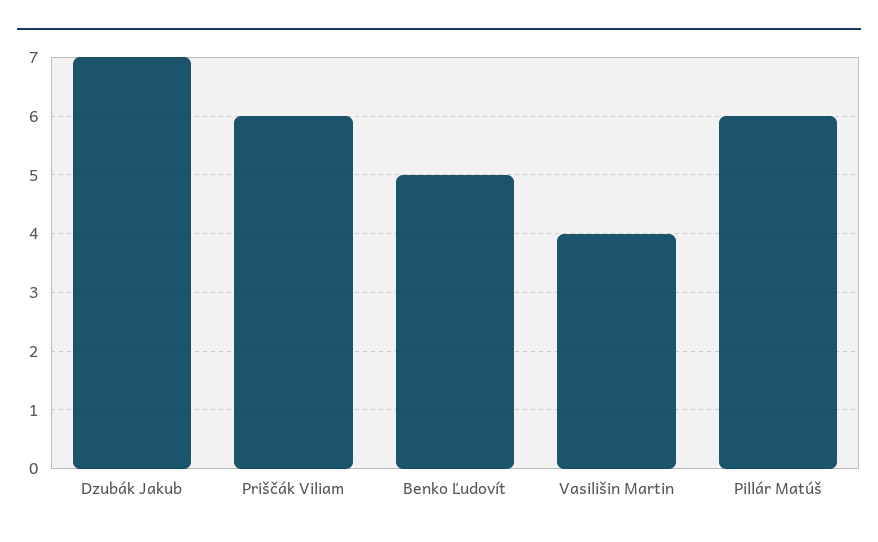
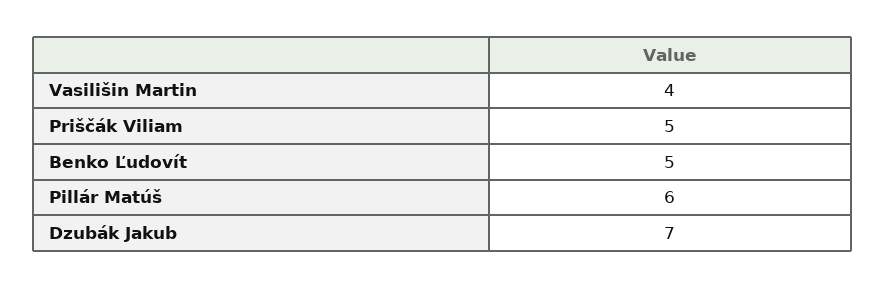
  {
    "Dzubák Jakub": 7,
-   "Priščák Viliam": 6,
+   "Priščák Viliam": 5,
    "Benko Ľudovít": 5,
    "Vasilišin Martin": 4,
    "Pillár Matúš": 6
  }

